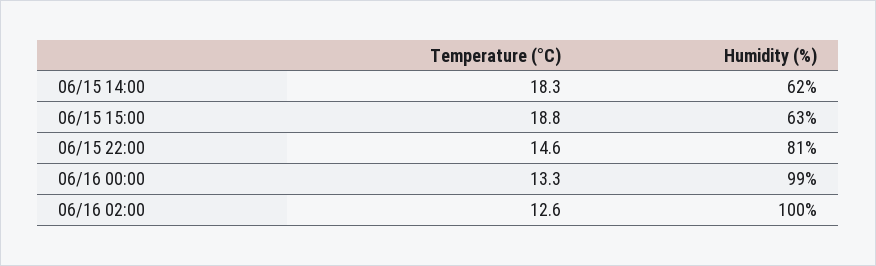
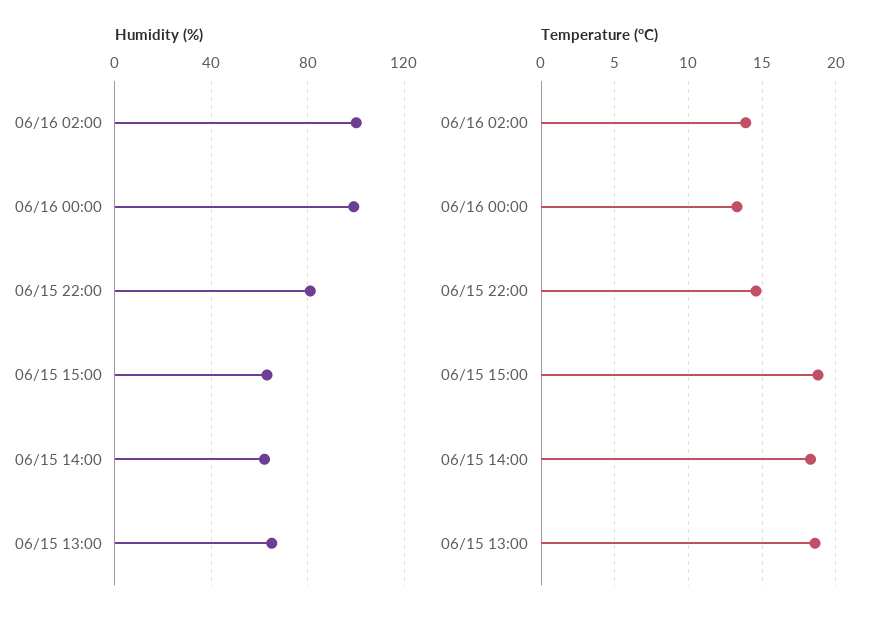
  {
    "Temperature (°C)": {
      "06/15 14:00": 18.3,
      "06/15 15:00": 18.8,
      "06/15 22:00": 14.6,
      "06/16 00:00": 13.3,
-     "06/16 02:00": 12.6
+     "06/16 02:00": 14,
+     "06/15 13:00": 18.5
    },
    "Humidity (%)": {
      "06/15 14:00": 62,
      "06/15 15:00": 63,
      "06/15 22:00": 81,
      "06/16 00:00": 99,
-     "06/16 02:00": 100
+     "06/16 02:00": 100,
+     "06/15 13:00": 65
    }
  }

